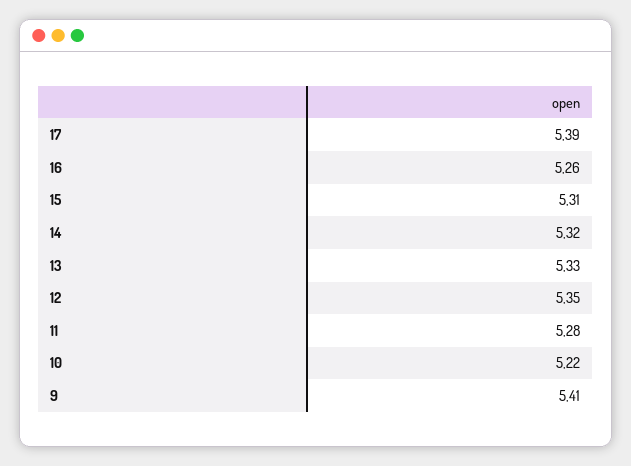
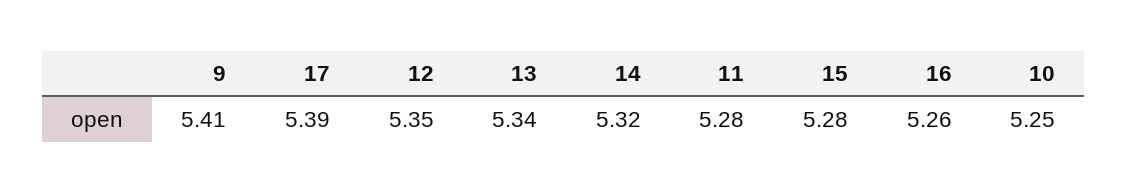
  {
    "17": 5.39,
    "16": 5.26,
-   "15": 5.31,
+   "15": 5.28,
    "14": 5.32,
-   "13": 5.33,
+   "13": 5.34,
    "12": 5.35,
    "11": 5.28,
-   "10": 5.22,
+   "10": 5.25,
    "9": 5.41
  }

